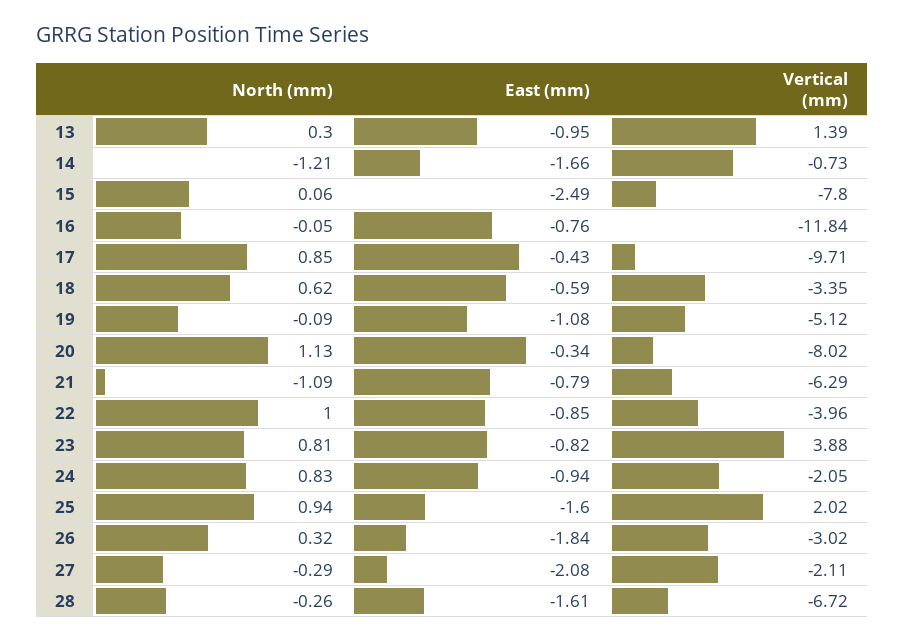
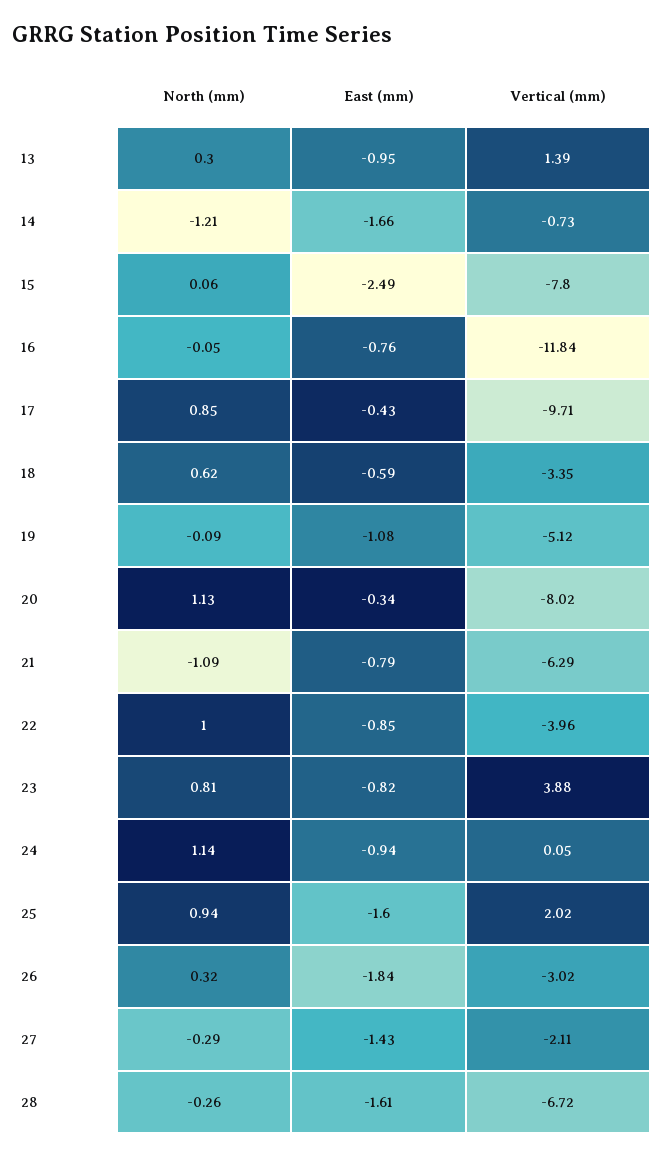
  {
    "North (mm)": {
      "13": 0.3,
      "14": -1.21,
      "15": 0.06,
      "16": -0.05,
      "17": 0.85,
      "18": 0.62,
      "19": -0.09,
      "20": 1.13,
      "21": -1.09,
      "22": 1,
      "23": 0.81,
-     "24": 0.83,
+     "24": 1.14,
      "25": 0.94,
      "26": 0.32,
      "27": -0.29,
      "28": -0.26
    },
    "East (mm)": {
      "13": -0.95,
      "14": -1.66,
      "15": -2.49,
      "16": -0.76,
      "17": -0.43,
      "18": -0.59,
      "19": -1.08,
      "20": -0.34,
      "21": -0.79,
      "22": -0.85,
      "23": -0.82,
      "24": -0.94,
      "25": -1.6,
      "26": -1.84,
-     "27": -2.08,
+     "27": -1.43,
      "28": -1.61
    },
    "Vertical (mm)": {
      "13": 1.39,
      "14": -0.73,
      "15": -7.8,
      "16": -11.84,
      "17": -9.71,
      "18": -3.35,
      "19": -5.12,
      "20": -8.02,
      "21": -6.29,
      "22": -3.96,
      "23": 3.88,
-     "24": -2.05,
+     "24": 0.05,
      "25": 2.02,
      "26": -3.02,
      "27": -2.11,
      "28": -6.72
    }
  }

